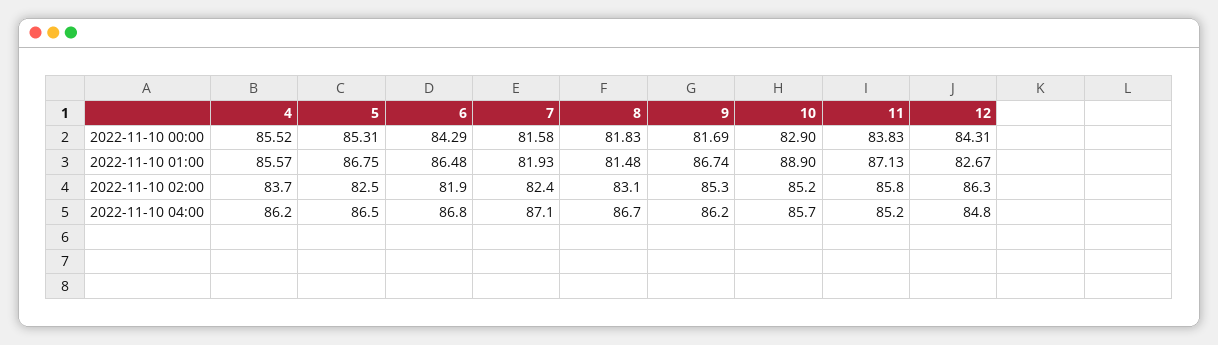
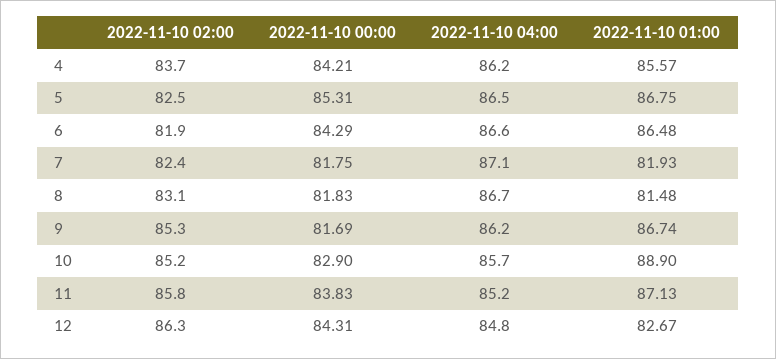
  {
    "4": {
-     "2022-11-10 00:00": 85.52,
+     "2022-11-10 00:00": 84.21,
      "2022-11-10 01:00": 85.57,
      "2022-11-10 02:00": 83.7,
      "2022-11-10 04:00": 86.2
    },
    "5": {
      "2022-11-10 00:00": 85.31,
      "2022-11-10 01:00": 86.75,
      "2022-11-10 02:00": 82.5,
      "2022-11-10 04:00": 86.5
    },
    "6": {
      "2022-11-10 00:00": 84.29,
      "2022-11-10 01:00": 86.48,
      "2022-11-10 02:00": 81.9,
-     "2022-11-10 04:00": 86.8
+     "2022-11-10 04:00": 86.6
    },
    "7": {
-     "2022-11-10 00:00": 81.58,
+     "2022-11-10 00:00": 81.75,
      "2022-11-10 01:00": 81.93,
      "2022-11-10 02:00": 82.4,
      "2022-11-10 04:00": 87.1
    },
    "8": {
      "2022-11-10 00:00": 81.83,
      "2022-11-10 01:00": 81.48,
      "2022-11-10 02:00": 83.1,
      "2022-11-10 04:00": 86.7
    },
    "9": {
      "2022-11-10 00:00": 81.69,
      "2022-11-10 01:00": 86.74,
      "2022-11-10 02:00": 85.3,
      "2022-11-10 04:00": 86.2
    },
    "10": {
      "2022-11-10 00:00": 82.9,
      "2022-11-10 01:00": 88.9,
      "2022-11-10 02:00": 85.2,
      "2022-11-10 04:00": 85.7
    },
    "11": {
      "2022-11-10 00:00": 83.83,
      "2022-11-10 01:00": 87.13,
      "2022-11-10 02:00": 85.8,
      "2022-11-10 04:00": 85.2
    },
    "12": {
      "2022-11-10 00:00": 84.31,
      "2022-11-10 01:00": 82.67,
      "2022-11-10 02:00": 86.3,
      "2022-11-10 04:00": 84.8
    }
  }

